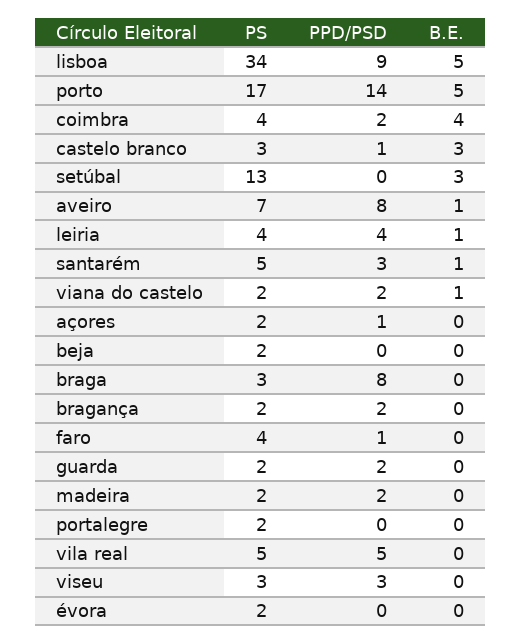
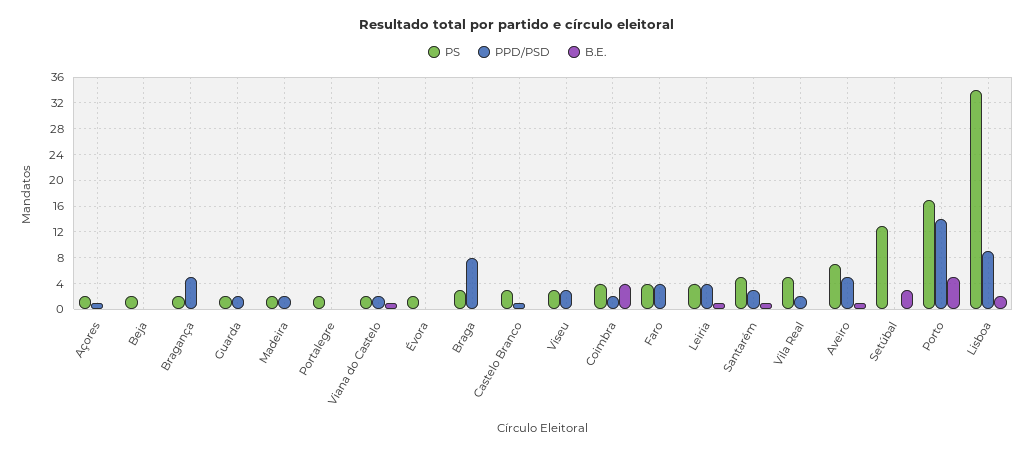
  {
    "PS": {
      "lisboa": 34,
      "porto": 17,
      "coimbra": 4,
      "castelo branco": 3,
      "setúbal": 13,
      "aveiro": 7,
      "leiria": 4,
      "santarém": 5,
      "viana do castelo": 2,
      "açores": 2,
      "beja": 2,
      "braga": 3,
      "bragança": 2,
      "faro": 4,
      "guarda": 2,
      "madeira": 2,
      "portalegre": 2,
      "vila real": 5,
      "viseu": 3,
      "évora": 2
    },
    "PPD/PSD": {
      "lisboa": 9,
      "porto": 14,
      "coimbra": 2,
      "castelo branco": 1,
      "setúbal": 0,
-     "aveiro": 8,
+     "aveiro": 5,
      "leiria": 4,
      "santarém": 3,
      "viana do castelo": 2,
      "açores": 1,
      "beja": 0,
      "braga": 8,
-     "bragança": 2,
+     "bragança": 5,
-     "faro": 1,
+     "faro": 4,
      "guarda": 2,
      "madeira": 2,
      "portalegre": 0,
-     "vila real": 5,
+     "vila real": 2,
      "viseu": 3,
      "évora": 0
    },
    "B.E.": {
-     "lisboa": 5,
+     "lisboa": 2,
      "porto": 5,
      "coimbra": 4,
-     "castelo branco": 3,
+     "castelo branco": 0,
      "setúbal": 3,
      "aveiro": 1,
      "leiria": 1,
      "santarém": 1,
      "viana do castelo": 1,
      "açores": 0,
      "beja": 0,
      "braga": 0,
      "bragança": 0,
      "faro": 0,
      "guarda": 0,
      "madeira": 0,
      "portalegre": 0,
      "vila real": 0,
      "viseu": 0,
      "évora": 0
    }
  }

